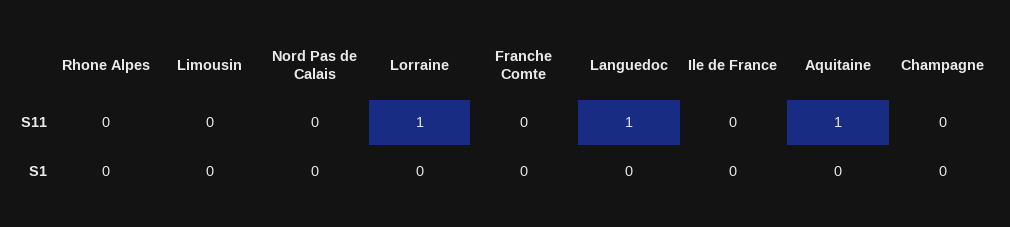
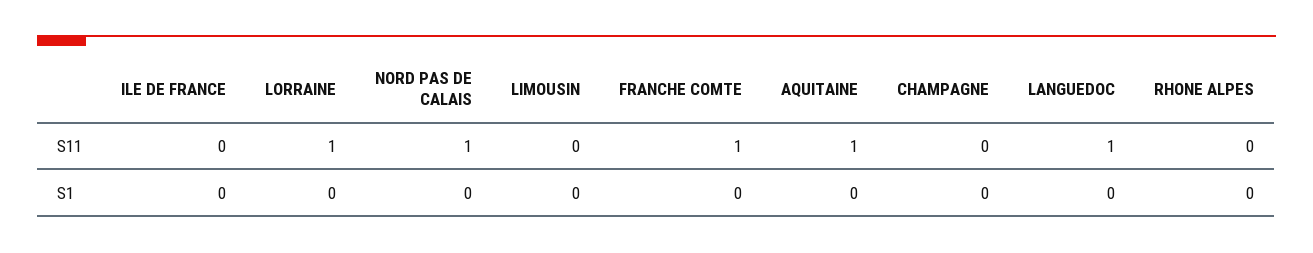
  {
    "Rhone Alpes": {
      "S11": 0,
      "S1": 0
    },
    "Limousin": {
      "S11": 0,
      "S1": 0
    },
    "Nord Pas de Calais": {
-     "S11": 0,
+     "S11": 1,
      "S1": 0
    },
    "Lorraine": {
      "S11": 1,
      "S1": 0
    },
    "Franche Comte": {
-     "S11": 0,
+     "S11": 1,
      "S1": 0
    },
    "Languedoc": {
      "S11": 1,
      "S1": 0
    },
    "Ile de France": {
      "S11": 0,
      "S1": 0
    },
    "Aquitaine": {
      "S11": 1,
      "S1": 0
    },
    "Champagne": {
      "S11": 0,
      "S1": 0
    }
  }

